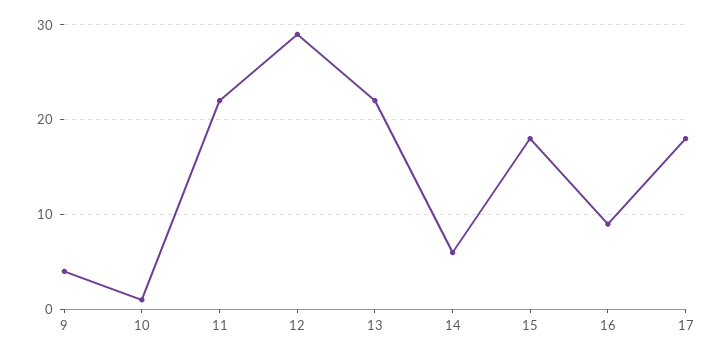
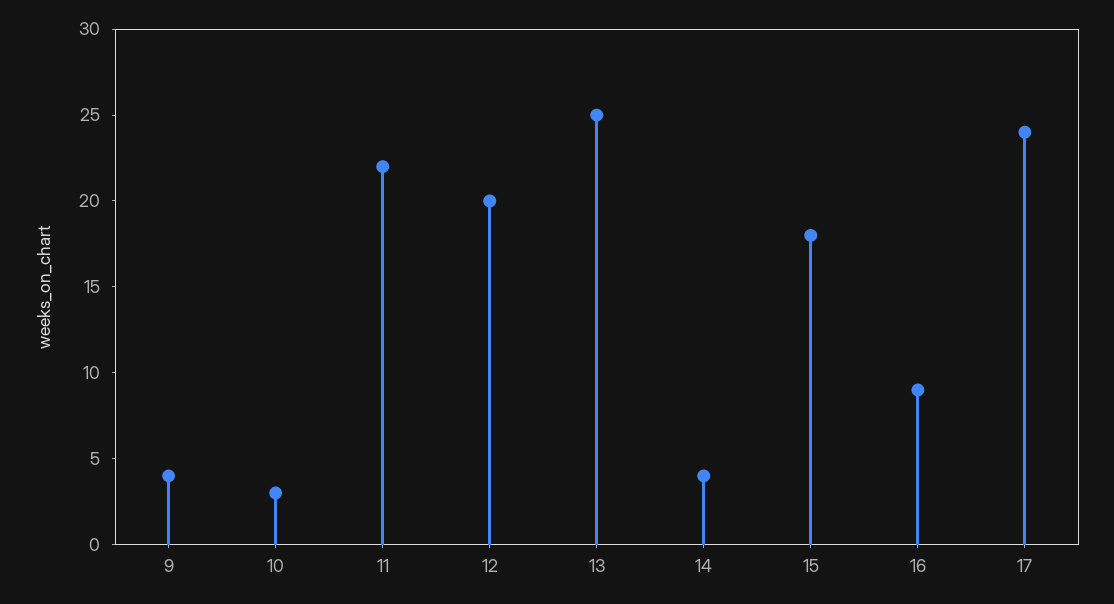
  {
    "9": 4,
-   "10": 1,
+   "10": 3,
    "11": 22,
-   "12": 29,
+   "12": 20,
-   "13": 22,
+   "13": 25,
-   "14": 6,
+   "14": 4,
    "15": 18,
    "16": 9,
-   "17": 18
+   "17": 24
  }

